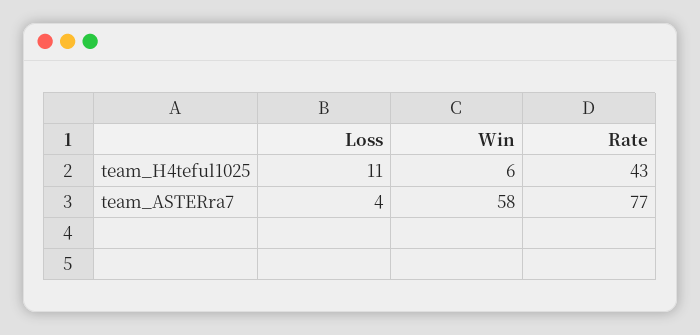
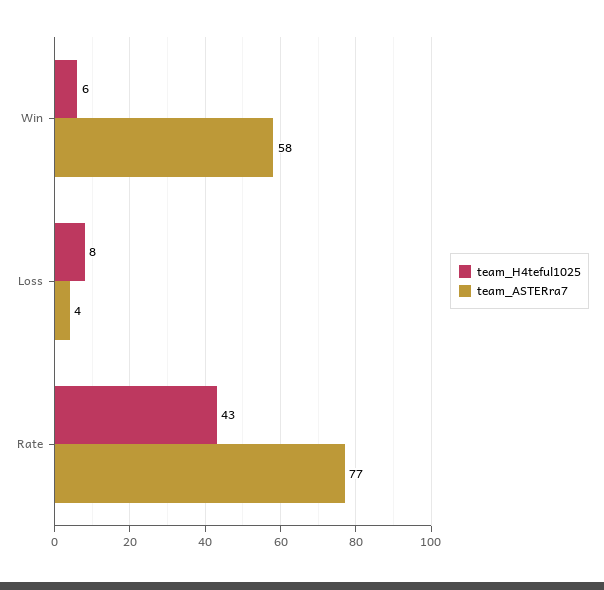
  {
    "team_H4teful1025": {
-     "Loss": 11,
+     "Loss": 8,
      "Win": 6,
      "Rate": 43
    },
    "team_ASTERra7": {
      "Loss": 4,
      "Win": 58,
      "Rate": 77
    }
  }

